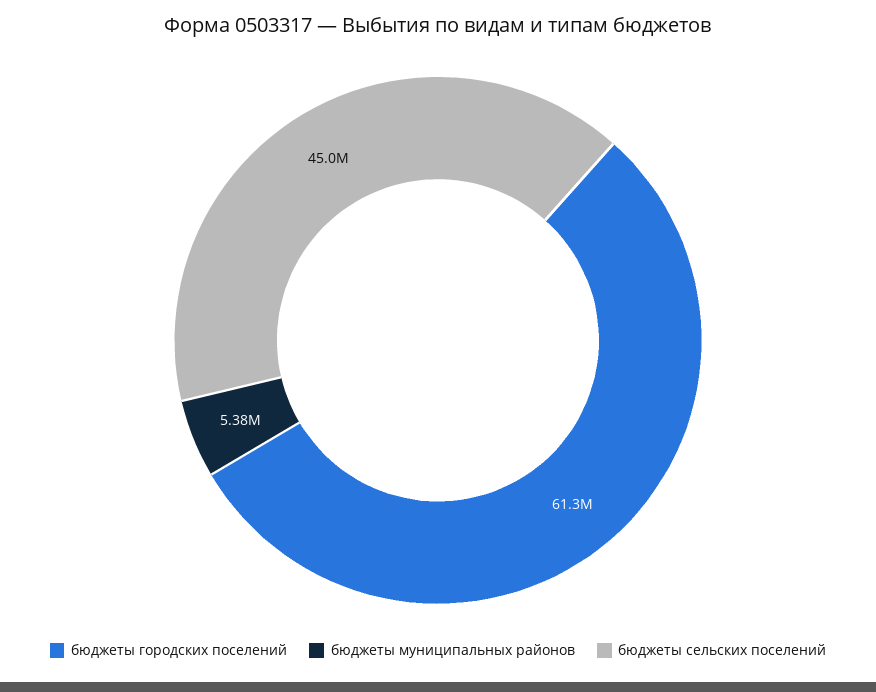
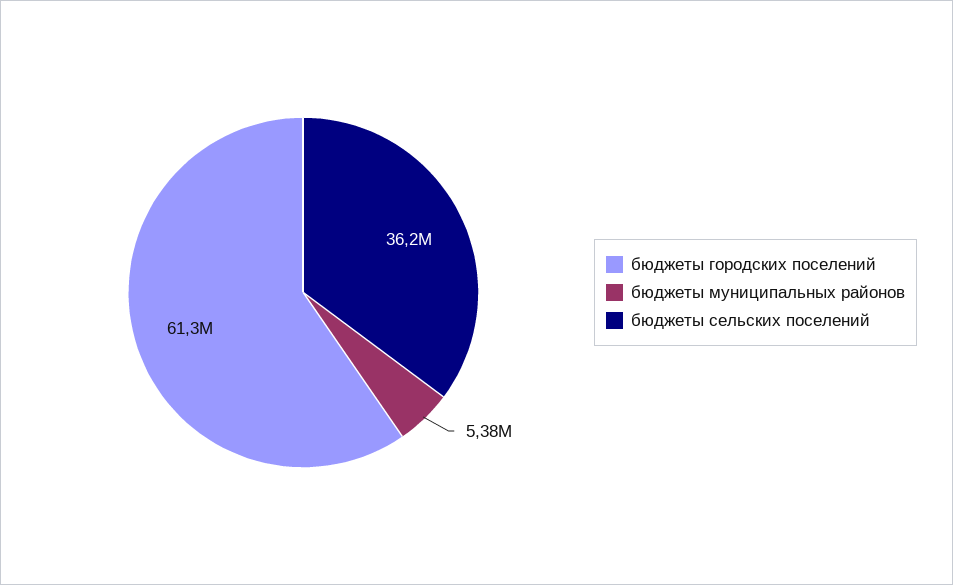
  {
    "бюджеты городских поселений": 61300000,
    "бюджеты муниципальных районов": 5380000,
-   "бюджеты сельских поселений": 45000000
+   "бюджеты сельских поселений": 36200000
  }

